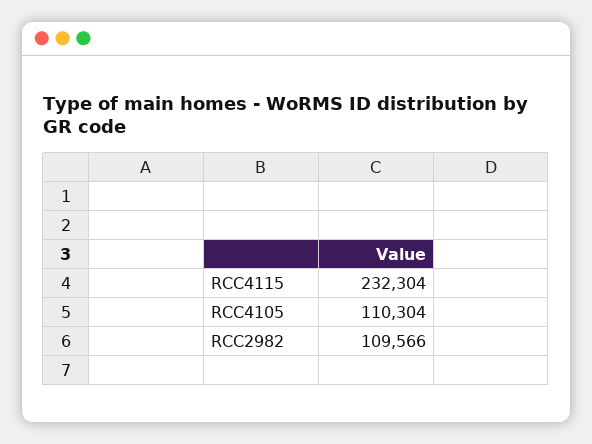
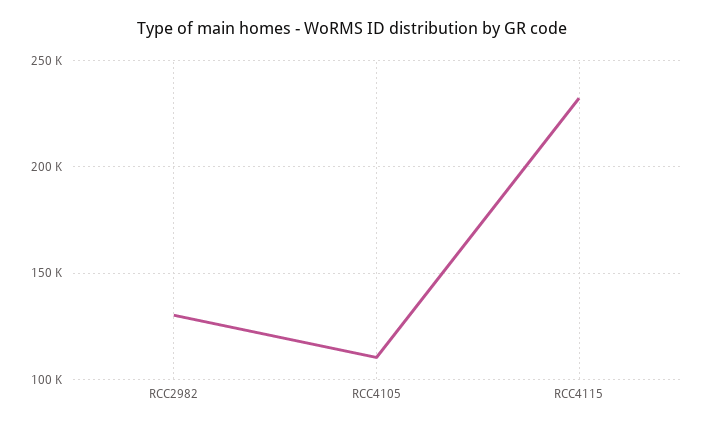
  {
    "RCC4115": 232304,
    "RCC4105": 110304,
-   "RCC2982": 109566
+   "RCC2982": 130000
  }

